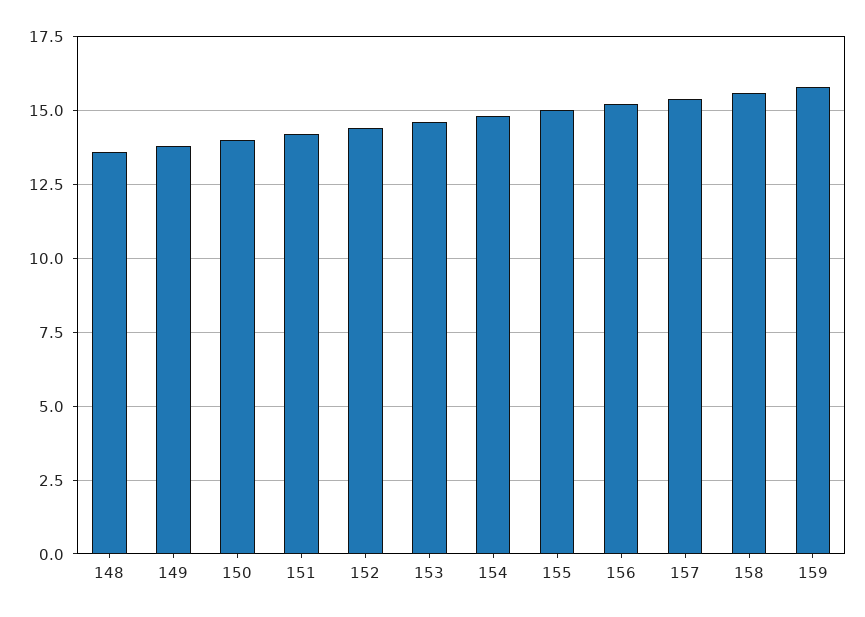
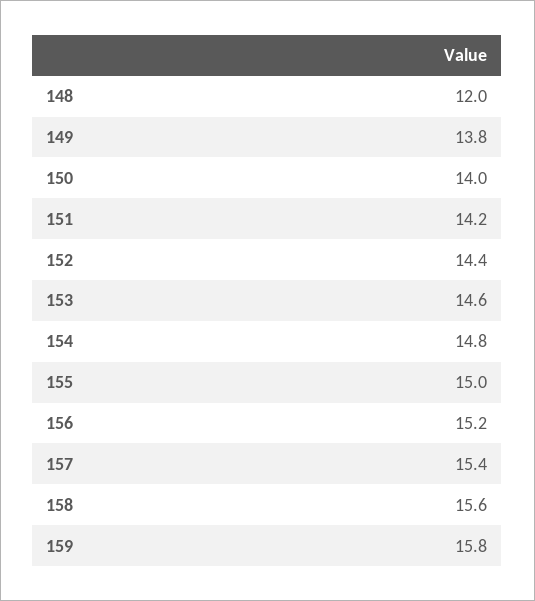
  {
-   "148": 13.5,
+   "148": 12,
    "149": 13.8,
    "150": 14,
    "151": 14.2,
    "152": 14.4,
    "153": 14.6,
    "154": 14.8,
    "155": 15,
    "156": 15.2,
    "157": 15.4,
    "158": 15.6,
    "159": 15.8
  }

